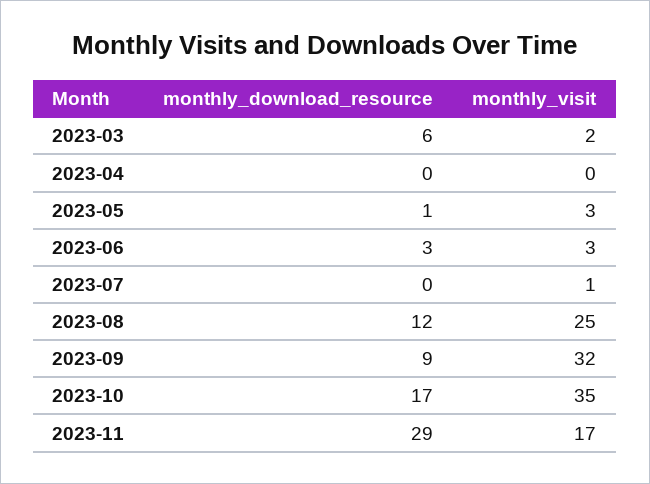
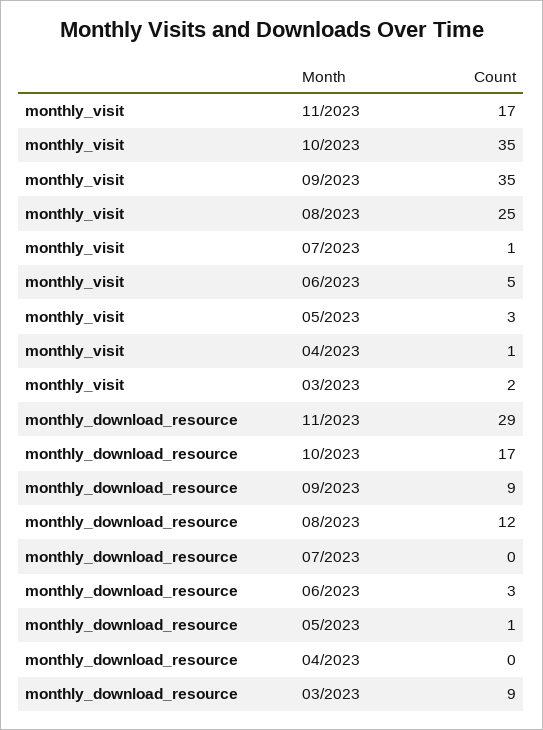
  {
    "monthly_download_resource": {
-     "2023-03": 6,
+     "2023-03": 9,
      "2023-04": 0,
      "2023-05": 1,
      "2023-06": 3,
      "2023-07": 0,
      "2023-08": 12,
      "2023-09": 9,
      "2023-10": 17,
      "2023-11": 29
    },
    "monthly_visit": {
      "2023-03": 2,
-     "2023-04": 0,
+     "2023-04": 1,
      "2023-05": 3,
-     "2023-06": 3,
+     "2023-06": 5,
      "2023-07": 1,
      "2023-08": 25,
-     "2023-09": 32,
+     "2023-09": 35,
      "2023-10": 35,
      "2023-11": 17
    }
  }

